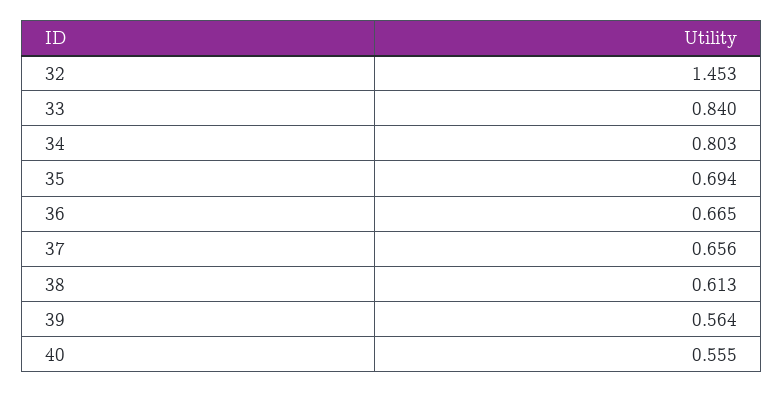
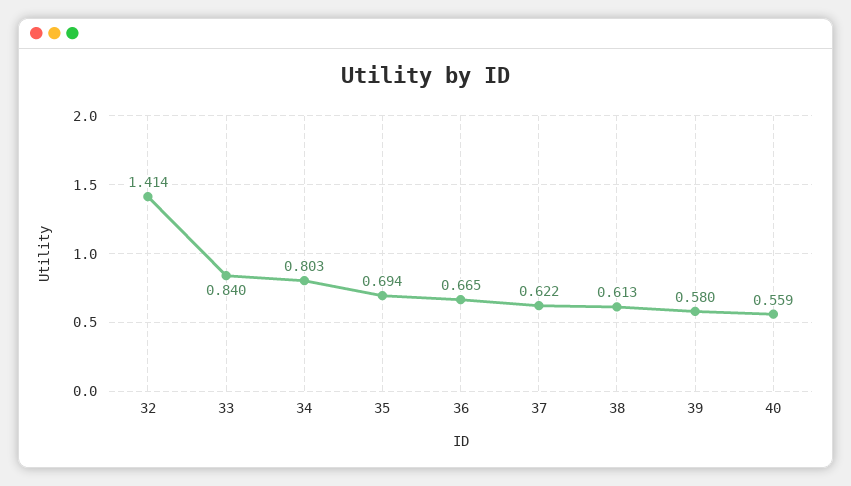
  {
-   "32": 1.453,
+   "32": 1.414,
    "33": 0.84,
    "34": 0.803,
    "35": 0.694,
    "36": 0.665,
-   "37": 0.656,
+   "37": 0.622,
    "38": 0.613,
-   "39": 0.564,
+   "39": 0.58,
-   "40": 0.555
+   "40": 0.559
  }

